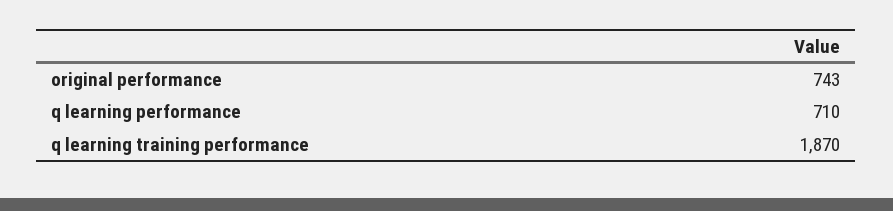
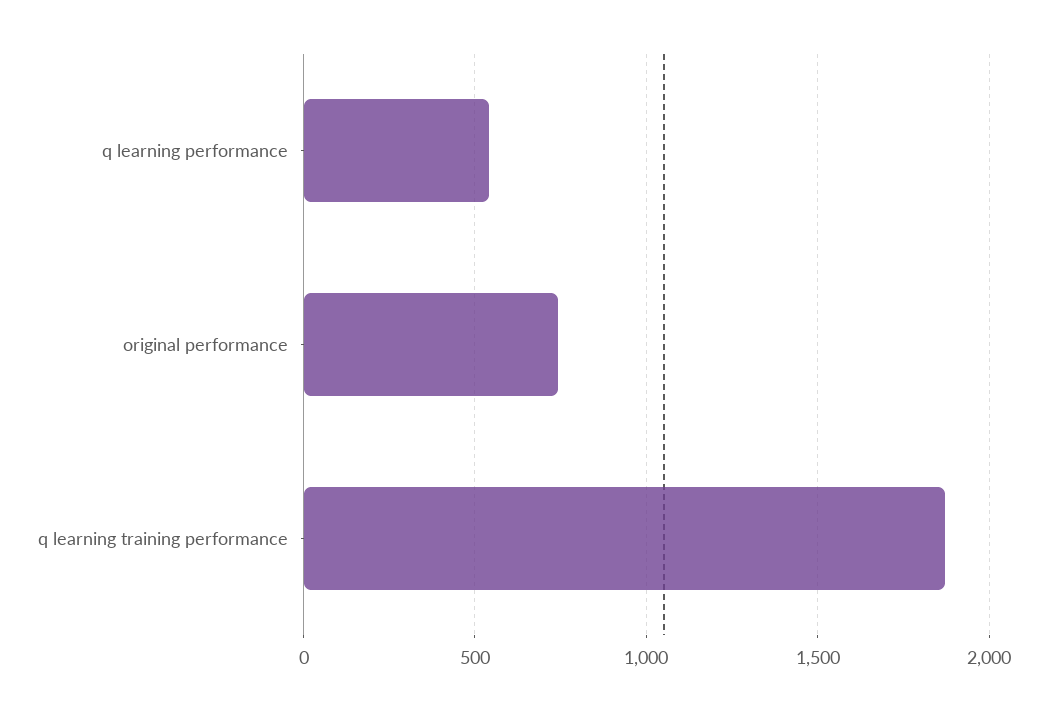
  {
    "original performance": 743,
-   "q learning performance": 710,
+   "q learning performance": 550,
    "q learning training performance": 1870
  }

